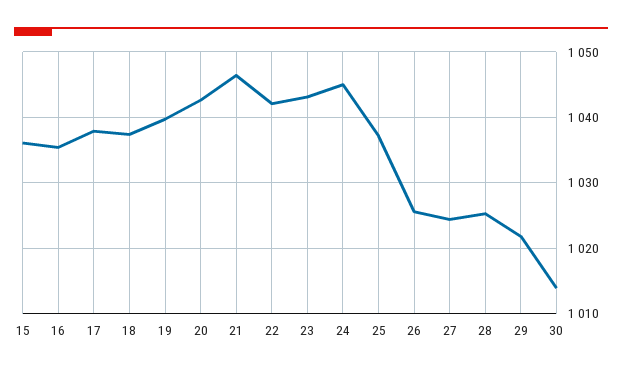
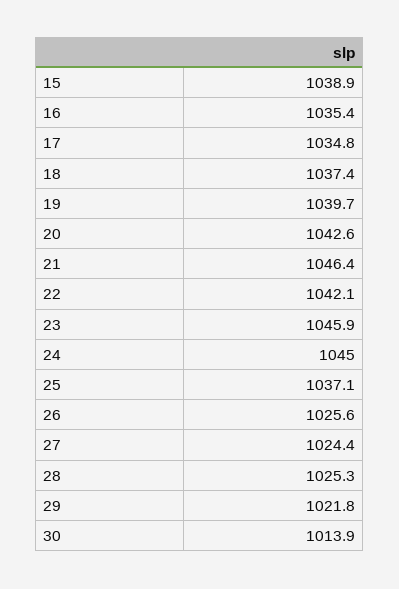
  {
-   "15": 1036,
+   "15": 1038.9,
    "16": 1035.4,
-   "17": 1038,
+   "17": 1034.8,
    "18": 1037.4,
    "19": 1039.7,
    "20": 1042.6,
    "21": 1046.4,
    "22": 1042.1,
-   "23": 1043,
+   "23": 1045.9,
    "24": 1045,
    "25": 1037.1,
    "26": 1025.6,
    "27": 1024.4,
    "28": 1025.3,
    "29": 1021.8,
    "30": 1013.9
  }

